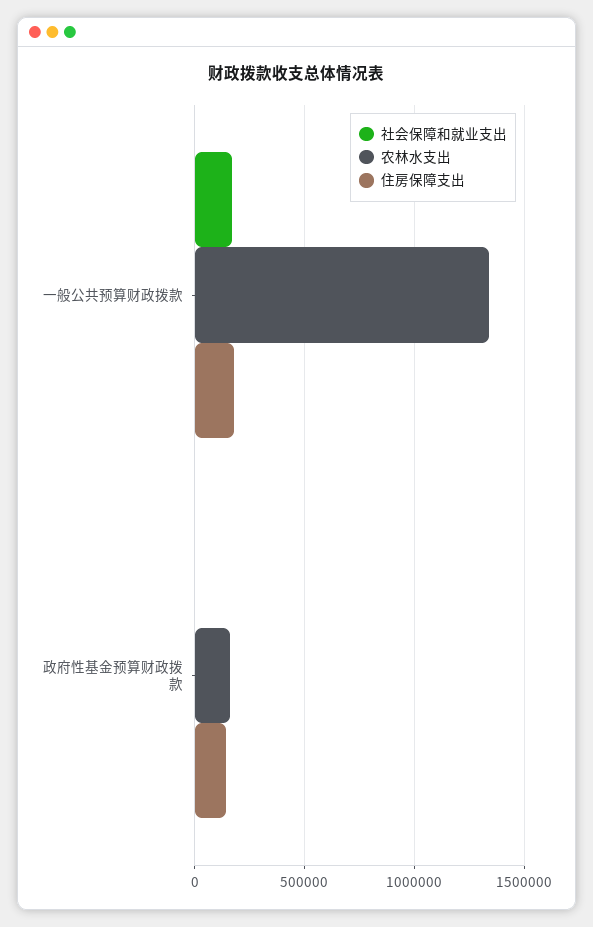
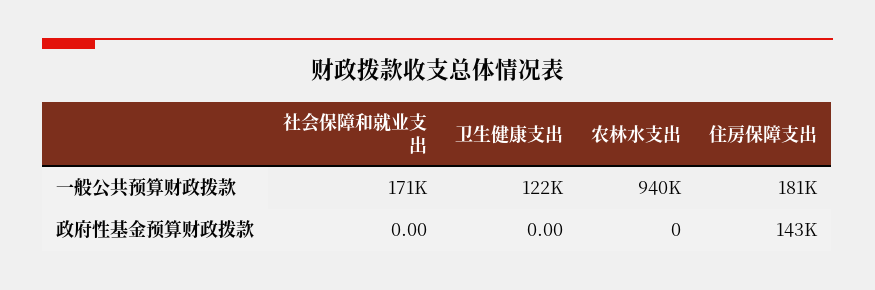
  {
    "社会保障和就业支出": {
      "一般公共预算财政拨款": 171000,
      "政府性基金预算财政拨款": 0
    },
    "农林水支出": {
-     "一般公共预算财政拨款": 1350000,
+     "一般公共预算财政拨款": 940000,
-     "政府性基金预算财政拨款": 150000
+     "政府性基金预算财政拨款": 0
    },
    "住房保障支出": {
      "一般公共预算财政拨款": 181000,
      "政府性基金预算财政拨款": 143000
-   }
+   },
+   "卫生健康支出": {
+     "一般公共预算财政拨款": 122000,
+     "政府性基金预算财政拨款": 0
+   }
  }

